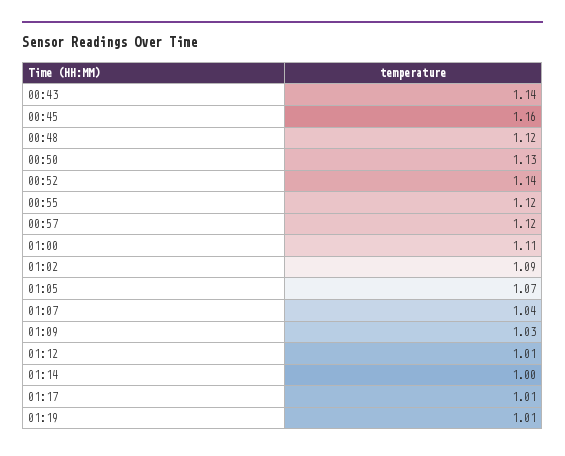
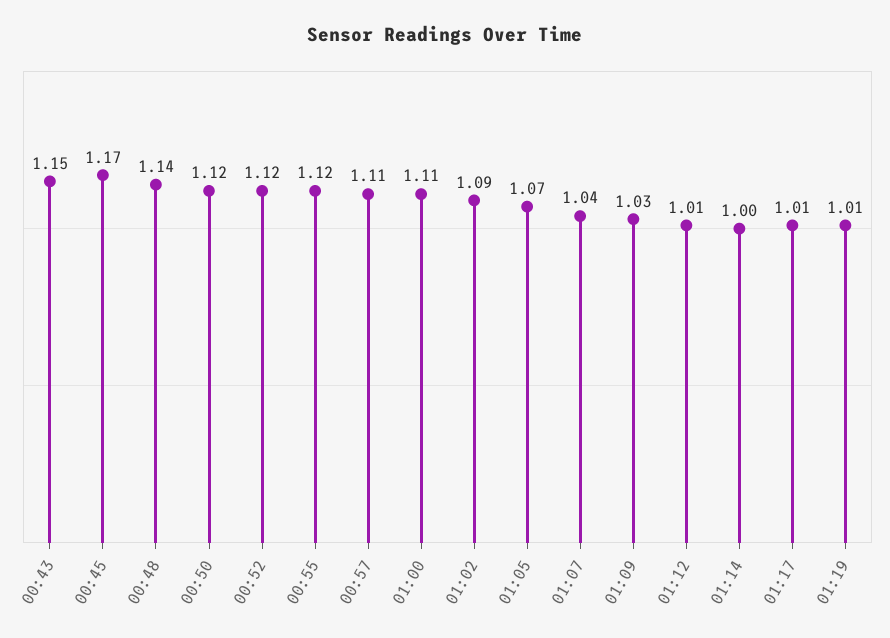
  {
-   "00:43": 1.14,
+   "00:43": 1.15,
-   "00:45": 1.16,
+   "00:45": 1.17,
-   "00:48": 1.12,
+   "00:48": 1.14,
-   "00:50": 1.13,
+   "00:50": 1.12,
-   "00:52": 1.14,
+   "00:52": 1.12,
    "00:55": 1.12,
-   "00:57": 1.12,
+   "00:57": 1.11,
    "01:00": 1.11,
    "01:02": 1.09,
    "01:05": 1.07,
    "01:07": 1.04,
    "01:09": 1.03,
    "01:12": 1.01,
    "01:14": 1,
    "01:17": 1.01,
    "01:19": 1.01
  }

